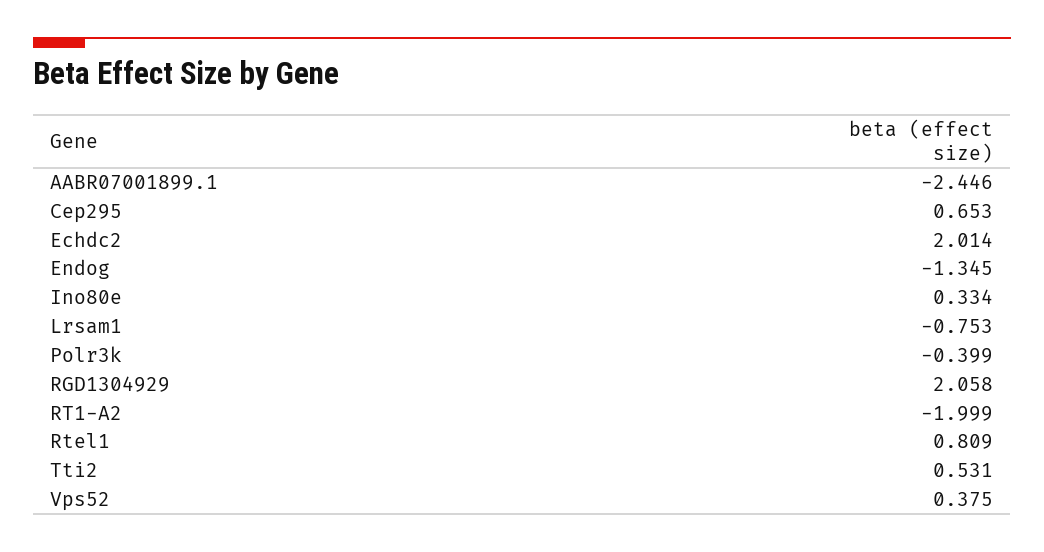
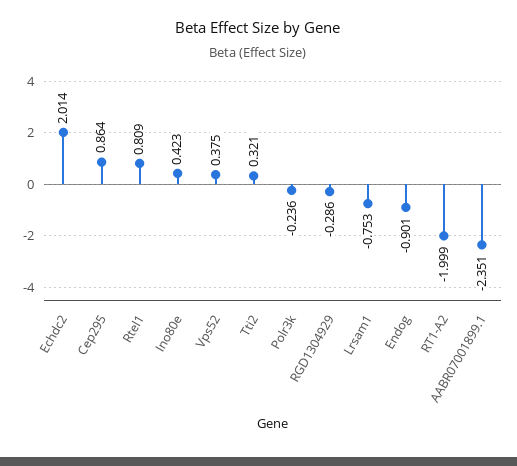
  {
-   "AABR07001899.1": -2.446,
+   "AABR07001899.1": -2.351,
-   "Cep295": 0.653,
+   "Cep295": 0.864,
    "Echdc2": 2.014,
-   "Endog": -1.345,
+   "Endog": -0.901,
-   "Ino80e": 0.334,
+   "Ino80e": 0.423,
    "Lrsam1": -0.753,
-   "Polr3k": -0.399,
+   "Polr3k": -0.236,
-   "RGD1304929": 2.058,
+   "RGD1304929": -0.286,
    "RT1-A2": -1.999,
    "Rtel1": 0.809,
-   "Tti2": 0.531,
+   "Tti2": 0.321,
    "Vps52": 0.375
  }

